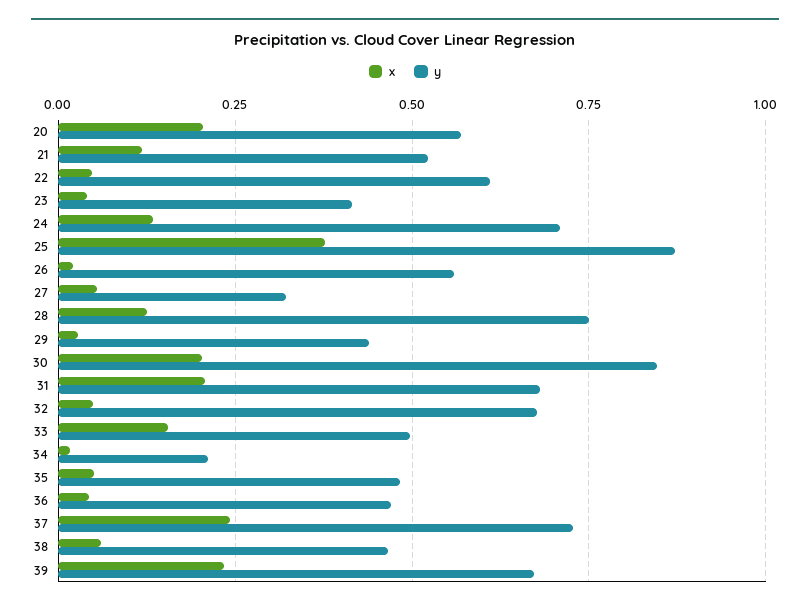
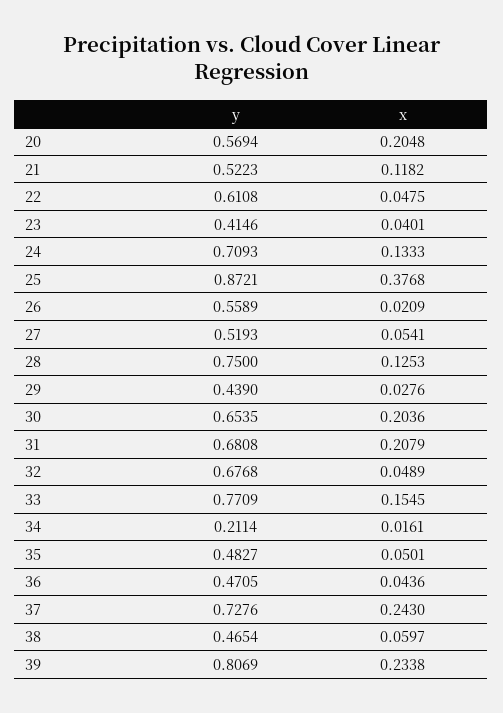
  {
    "x": {
      "20": 0.2048,
      "21": 0.1182,
      "22": 0.0475,
      "23": 0.0401,
      "24": 0.1333,
      "25": 0.3768,
      "26": 0.0209,
      "27": 0.0541,
      "28": 0.1253,
      "29": 0.0276,
      "30": 0.2036,
      "31": 0.2079,
      "32": 0.0489,
      "33": 0.1545,
      "34": 0.0161,
      "35": 0.0501,
      "36": 0.0436,
      "37": 0.243,
      "38": 0.0597,
      "39": 0.2338
    },
    "y": {
      "20": 0.5694,
      "21": 0.5223,
      "22": 0.6108,
      "23": 0.4146,
      "24": 0.7093,
      "25": 0.8721,
      "26": 0.5589,
-     "27": 0.325,
+     "27": 0.5193,
      "28": 0.75,
      "29": 0.439,
-     "30": 0.85,
+     "30": 0.6535,
      "31": 0.6808,
      "32": 0.6768,
-     "33": 0.5,
+     "33": 0.7709,
      "34": 0.2114,
      "35": 0.4827,
      "36": 0.4705,
      "37": 0.7276,
      "38": 0.4654,
-     "39": 0.675
+     "39": 0.8069
    }
  }

